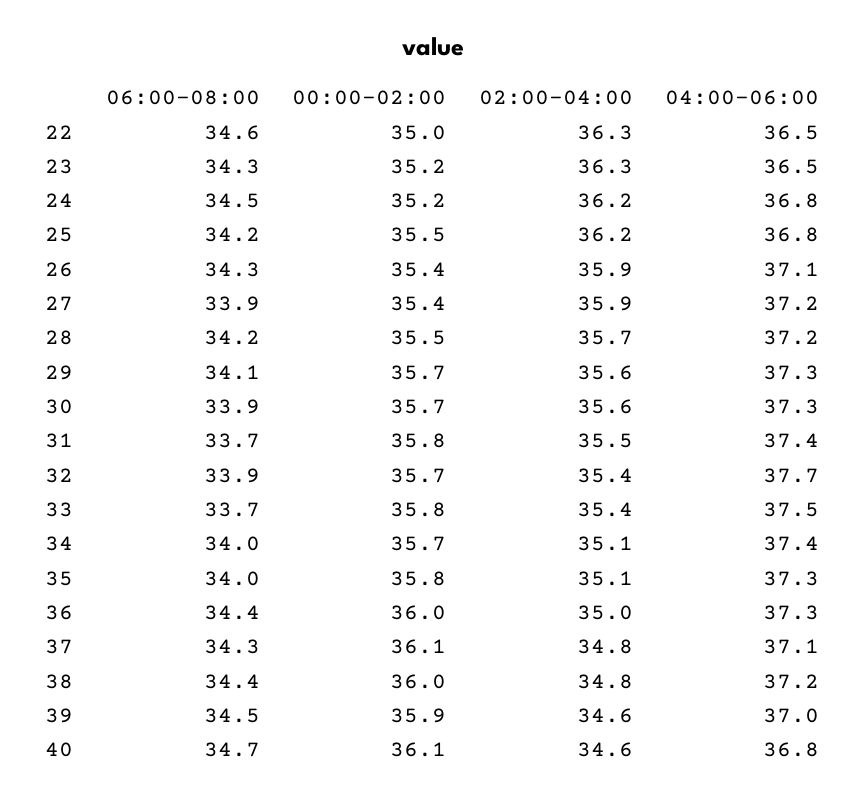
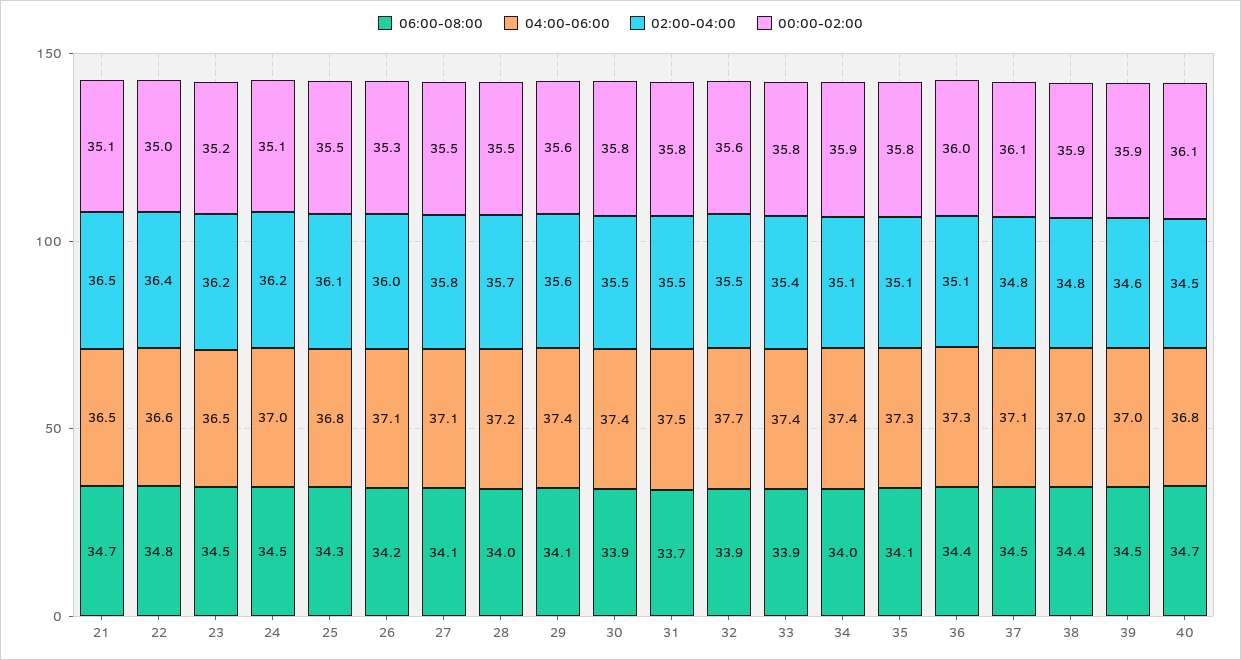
  {
    "06:00-08:00": {
-     "22": 34.6,
+     "22": 34.8,
-     "23": 34.3,
+     "23": 34.5,
      "24": 34.5,
-     "25": 34.2,
+     "25": 34.3,
-     "26": 34.3,
+     "26": 34.2,
-     "27": 33.9,
+     "27": 34.1,
-     "28": 34.2,
+     "28": 34,
      "29": 34.1,
      "30": 33.9,
      "31": 33.7,
      "32": 33.9,
-     "33": 33.7,
+     "33": 33.9,
      "34": 34,
-     "35": 34,
+     "35": 34.1,
      "36": 34.4,
-     "37": 34.3,
+     "37": 34.5,
      "38": 34.4,
      "39": 34.5,
-     "40": 34.7
+     "40": 34.7,
+     "21": 34.7
    },
    "00:00-02:00": {
      "22": 35,
      "23": 35.2,
-     "24": 35.2,
+     "24": 35.1,
      "25": 35.5,
-     "26": 35.4,
+     "26": 35.3,
-     "27": 35.4,
+     "27": 35.5,
      "28": 35.5,
-     "29": 35.7,
+     "29": 35.6,
-     "30": 35.7,
+     "30": 35.8,
      "31": 35.8,
-     "32": 35.7,
+     "32": 35.6,
      "33": 35.8,
-     "34": 35.7,
+     "34": 35.9,
      "35": 35.8,
      "36": 36,
      "37": 36.1,
-     "38": 36,
+     "38": 35.9,
      "39": 35.9,
-     "40": 36.1
+     "40": 36.1,
+     "21": 35.1
    },
    "02:00-04:00": {
-     "22": 36.3,
+     "22": 36.4,
-     "23": 36.3,
+     "23": 36.2,
      "24": 36.2,
-     "25": 36.2,
+     "25": 36.1,
-     "26": 35.9,
+     "26": 36,
-     "27": 35.9,
+     "27": 35.8,
      "28": 35.7,
      "29": 35.6,
-     "30": 35.6,
+     "30": 35.5,
      "31": 35.5,
-     "32": 35.4,
+     "32": 35.5,
      "33": 35.4,
      "34": 35.1,
      "35": 35.1,
-     "36": 35,
+     "36": 35.1,
      "37": 34.8,
      "38": 34.8,
      "39": 34.6,
-     "40": 34.6
+     "40": 34.5,
+     "21": 36.5
    },
    "04:00-06:00": {
-     "22": 36.5,
+     "22": 36.6,
      "23": 36.5,
-     "24": 36.8,
+     "24": 37,
      "25": 36.8,
      "26": 37.1,
-     "27": 37.2,
+     "27": 37.1,
      "28": 37.2,
-     "29": 37.3,
+     "29": 37.4,
-     "30": 37.3,
+     "30": 37.4,
-     "31": 37.4,
+     "31": 37.5,
      "32": 37.7,
-     "33": 37.5,
+     "33": 37.4,
      "34": 37.4,
      "35": 37.3,
      "36": 37.3,
      "37": 37.1,
-     "38": 37.2,
+     "38": 37,
      "39": 37,
-     "40": 36.8
+     "40": 36.8,
+     "21": 36.5
    }
  }

